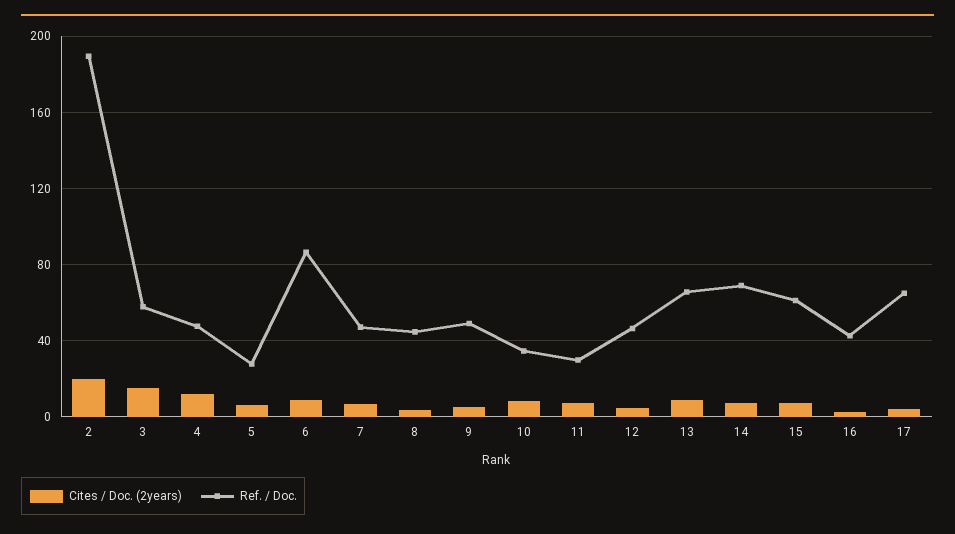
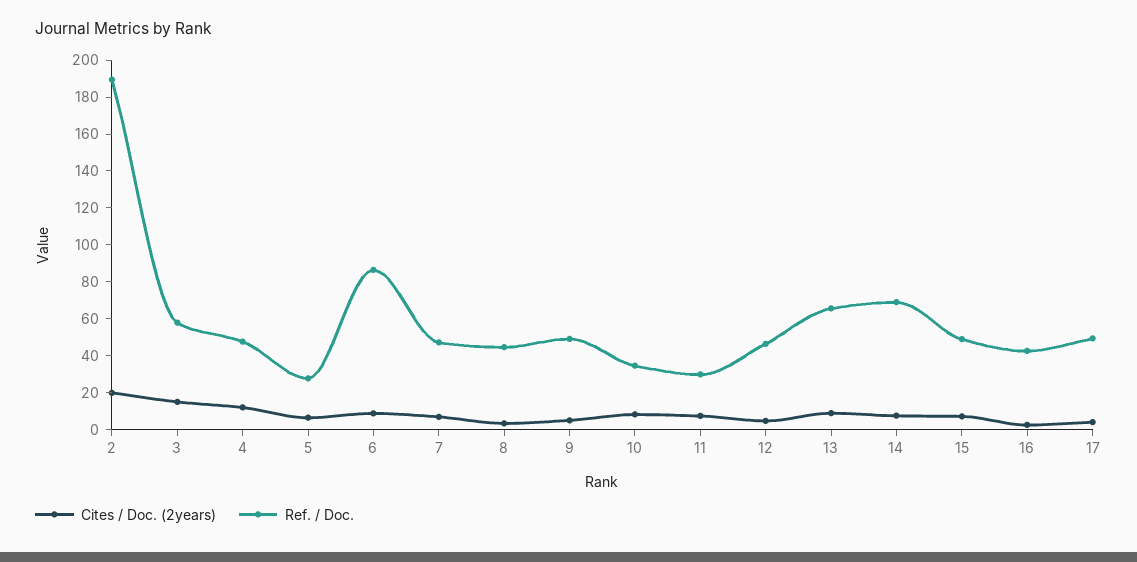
  {
    "Cites / Doc. (2years)": {
      "2": 20,
      "3": 15,
      "4": 10,
      "5": 5,
      "6": 10,
      "7": 5,
      "8": 5,
      "9": 5,
      "10": 10,
      "11": 5,
      "12": 5,
      "13": 10,
      "14": 5,
      "15": 5,
      "16": 0,
      "17": 5
    },
    "Ref. / Doc.": {
      "2": 190,
      "3": 60,
      "4": 50,
      "5": 30,
      "6": 85,
      "7": 45,
      "8": 45,
      "9": 50,
      "10": 35,
      "11": 30,
      "12": 45,
      "13": 65,
      "14": 70,
-     "15": 60,
+     "15": 50,
      "16": 45,
-     "17": 65
+     "17": 50
    }
  }

